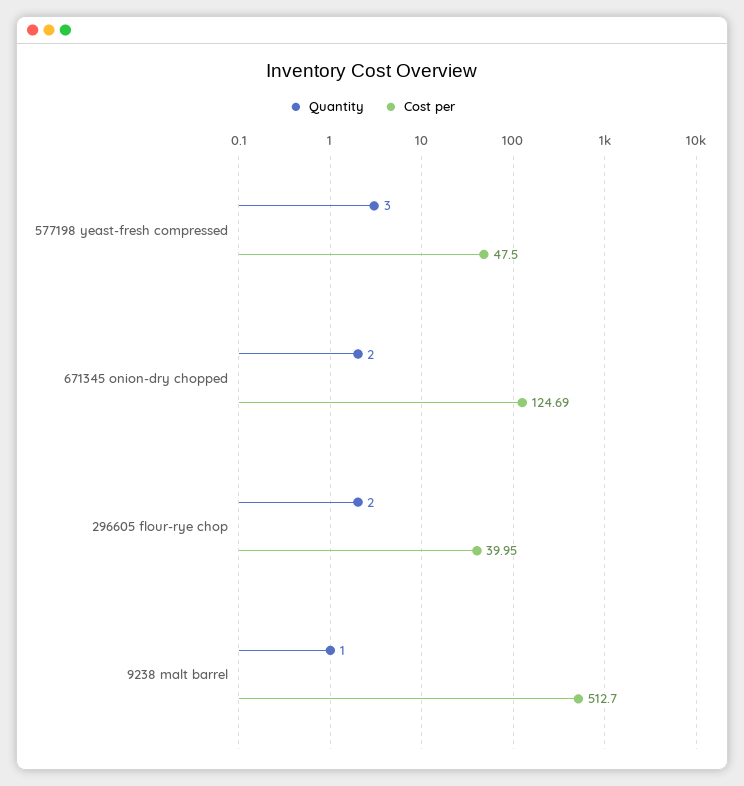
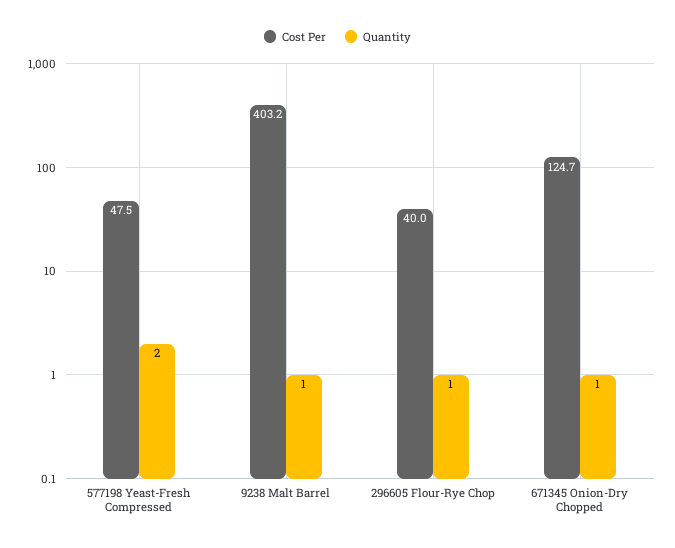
  {
    "Quantity": {
-     "577198 yeast-fresh compressed": 3,
+     "577198 yeast-fresh compressed": 2,
-     "671345 onion-dry chopped": 2,
+     "671345 onion-dry chopped": 1,
-     "296605 flour-rye chop": 2,
+     "296605 flour-rye chop": 1,
      "9238 malt barrel": 1
    },
    "Cost per": {
      "577198 yeast-fresh compressed": 47.5,
      "671345 onion-dry chopped": 124.69,
      "296605 flour-rye chop": 39.95,
-     "9238 malt barrel": 512.7
+     "9238 malt barrel": 403.2
    }
  }

